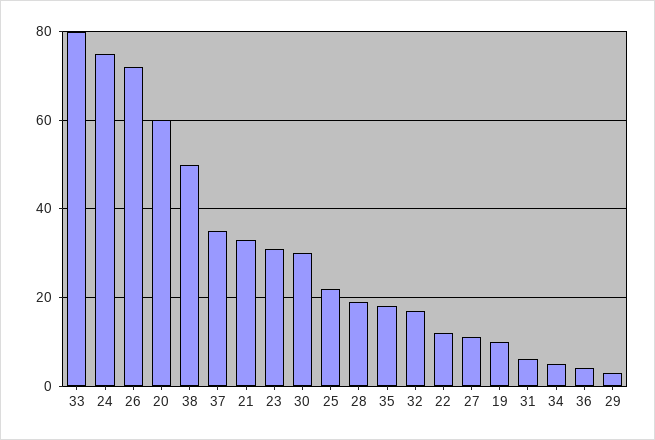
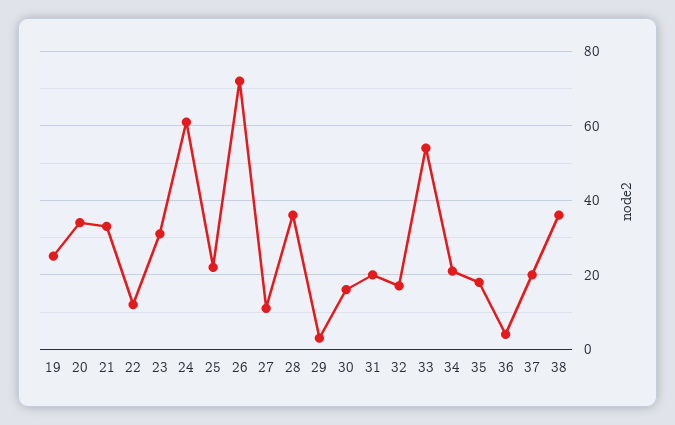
  {
-   "33": 80,
+   "33": 55,
-   "24": 75,
+   "24": 60,
    "26": 70,
-   "20": 60,
+   "20": 35,
-   "38": 50,
+   "38": 35,
-   "37": 35,
+   "37": 20,
    "21": 35,
    "23": 30,
-   "30": 30,
+   "30": 15,
    "25": 20,
-   "28": 20,
+   "28": 35,
    "35": 20,
    "32": 15,
    "22": 10,
    "27": 10,
-   "19": 10,
+   "19": 25,
-   "31": 5,
+   "31": 20,
-   "34": 5,
+   "34": 20,
    "36": 5,
    "29": 5
  }

